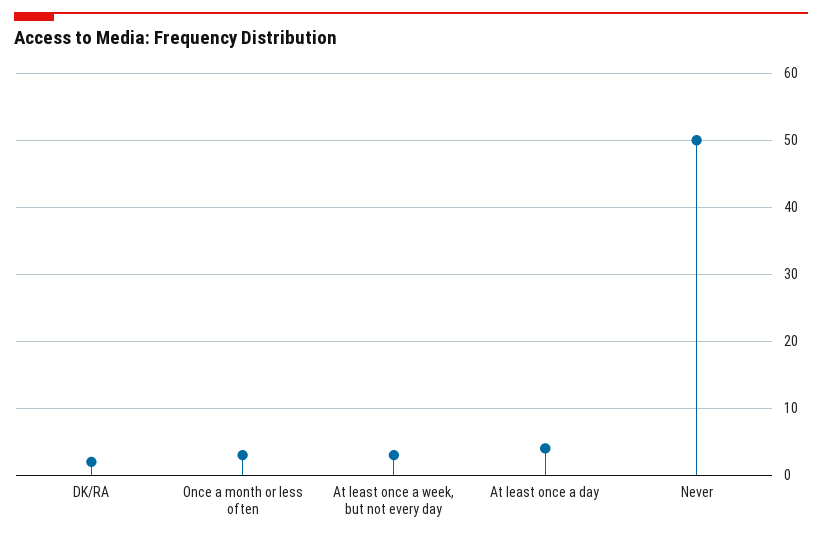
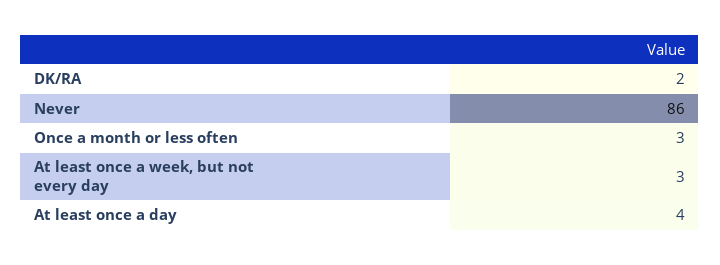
  {
    "DK/RA": 2,
    "Once a month or less often": 3,
    "At least once a week, but not every day": 3,
    "At least once a day": 4,
-   "Never": 50
+   "Never": 86
  }

